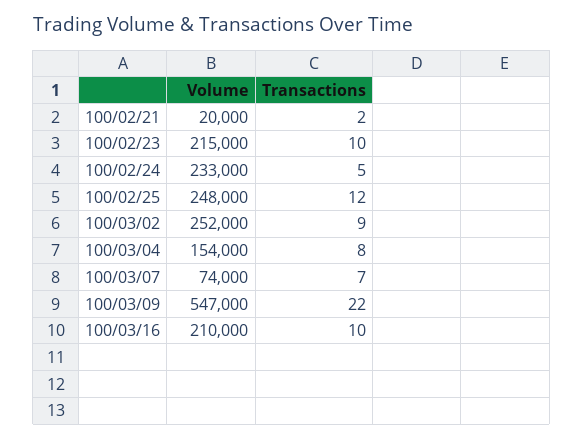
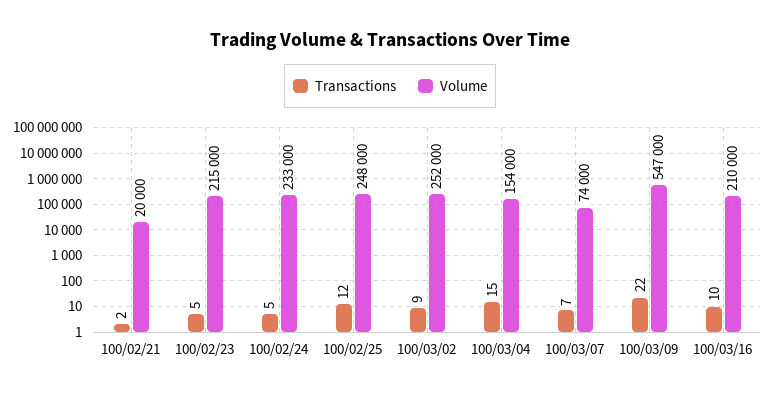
  {
    "Volume": {
      "100/02/21": 20000,
      "100/02/23": 215000,
      "100/02/24": 233000,
      "100/02/25": 248000,
      "100/03/02": 252000,
      "100/03/04": 154000,
      "100/03/07": 74000,
      "100/03/09": 547000,
      "100/03/16": 210000
    },
    "Transactions": {
      "100/02/21": 2,
-     "100/02/23": 10,
+     "100/02/23": 5,
      "100/02/24": 5,
      "100/02/25": 12,
      "100/03/02": 9,
-     "100/03/04": 8,
+     "100/03/04": 15,
      "100/03/07": 7,
      "100/03/09": 22,
      "100/03/16": 10
    }
  }

